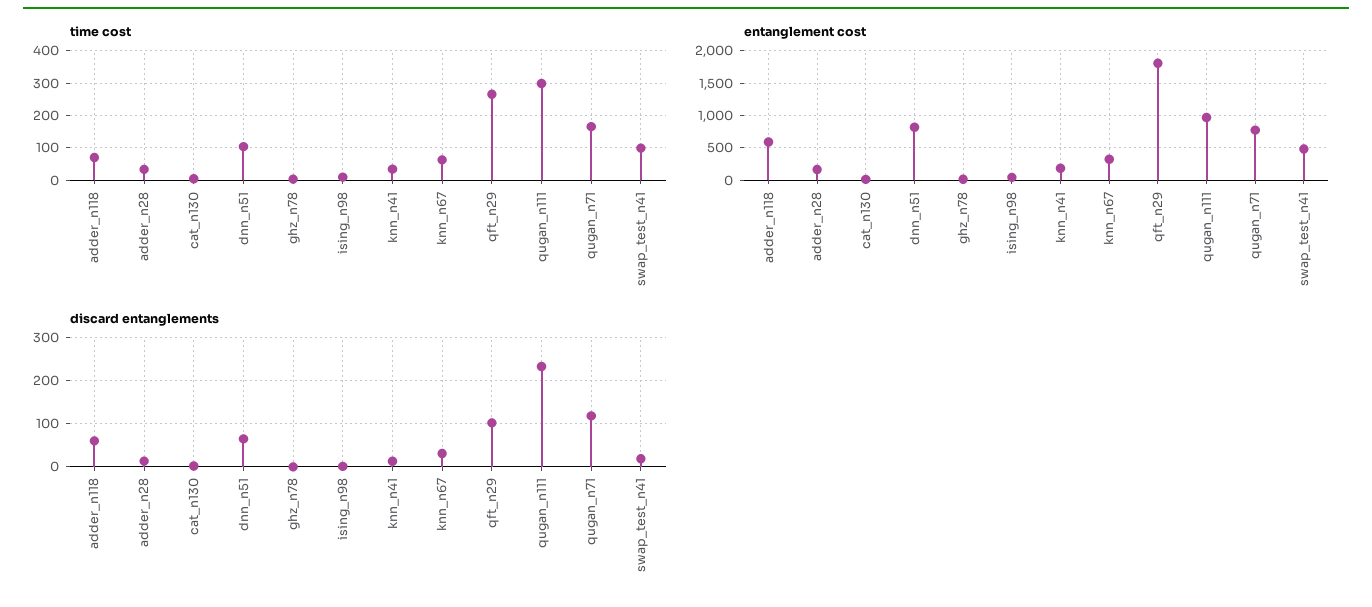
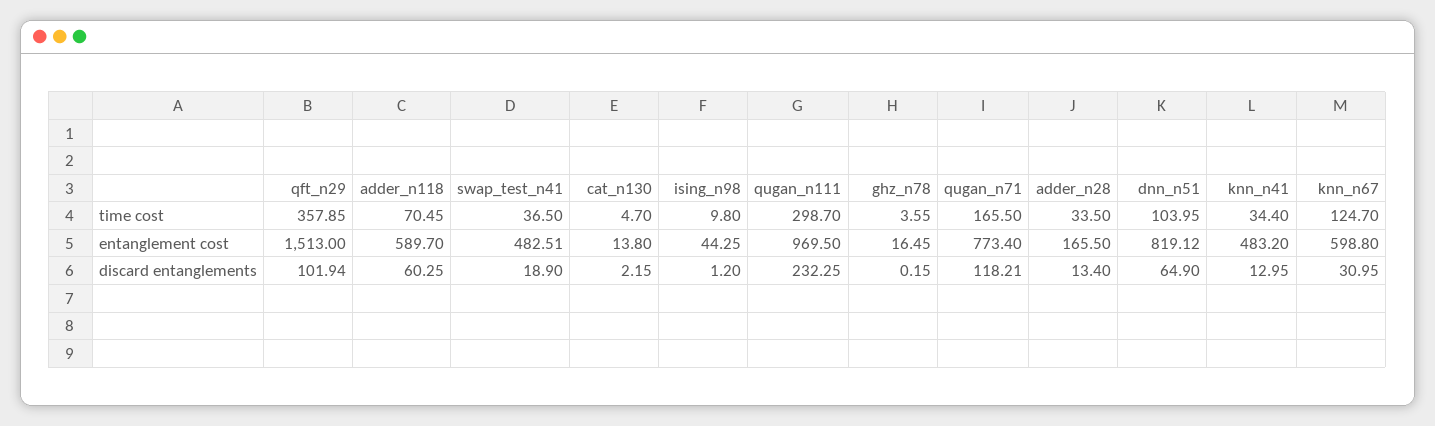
  {
    "time cost": {
      "adder_n118": 70.45,
      "adder_n28": 33.5,
      "cat_n130": 4.7,
      "dnn_n51": 103.95,
      "ghz_n78": 3.55,
      "ising_n98": 9.8,
      "knn_n41": 34.4,
-     "knn_n67": 60,
+     "knn_n67": 124.7,
-     "qft_n29": 260,
+     "qft_n29": 357.85,
      "qugan_n111": 298.7,
      "qugan_n71": 165.5,
-     "swap_test_n41": 100
+     "swap_test_n41": 36.5
    },
    "entanglement cost": {
      "adder_n118": 589.7,
      "adder_n28": 165.5,
      "cat_n130": 13.8,
      "dnn_n51": 819.12,
      "ghz_n78": 16.45,
      "ising_n98": 44.25,
-     "knn_n41": 200,
+     "knn_n41": 483.2,
-     "knn_n67": 300,
+     "knn_n67": 598.8,
-     "qft_n29": 1800,
+     "qft_n29": 1513,
      "qugan_n111": 969.5,
      "qugan_n71": 773.4,
      "swap_test_n41": 482.51
    },
    "discard entanglements": {
      "adder_n118": 60.25,
      "adder_n28": 13.4,
      "cat_n130": 2.15,
      "dnn_n51": 64.9,
      "ghz_n78": 0.15,
      "ising_n98": 1.2,
      "knn_n41": 12.95,
      "knn_n67": 30.95,
      "qft_n29": 101.94,
      "qugan_n111": 232.25,
      "qugan_n71": 118.21,
      "swap_test_n41": 18.9
    }
  }

